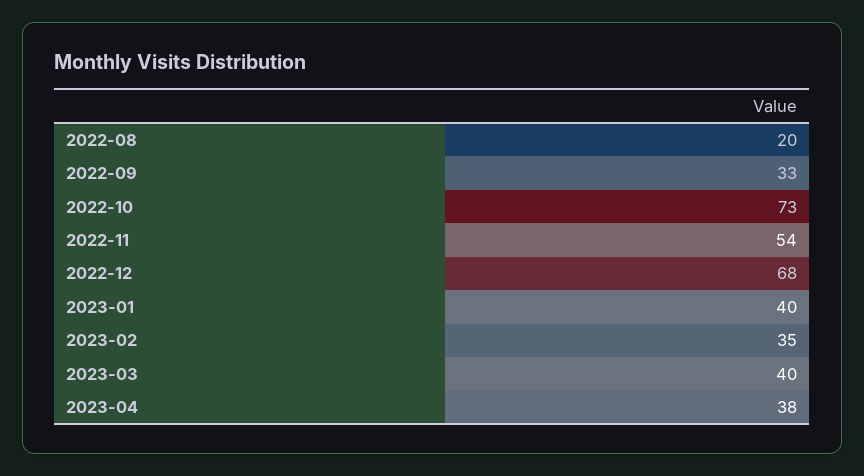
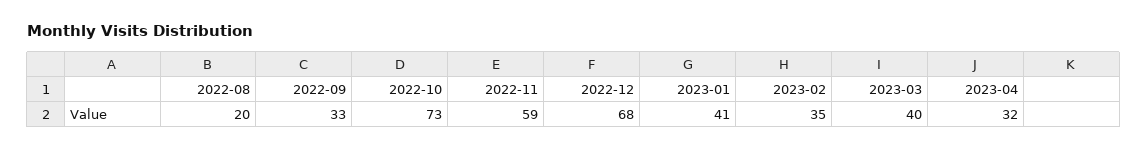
  {
    "2022-08": 20,
    "2022-09": 33,
    "2022-10": 73,
-   "2022-11": 54,
+   "2022-11": 59,
    "2022-12": 68,
-   "2023-01": 40,
+   "2023-01": 41,
    "2023-02": 35,
    "2023-03": 40,
-   "2023-04": 38
+   "2023-04": 32
  }

